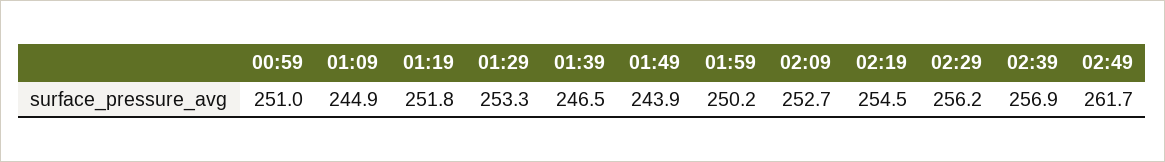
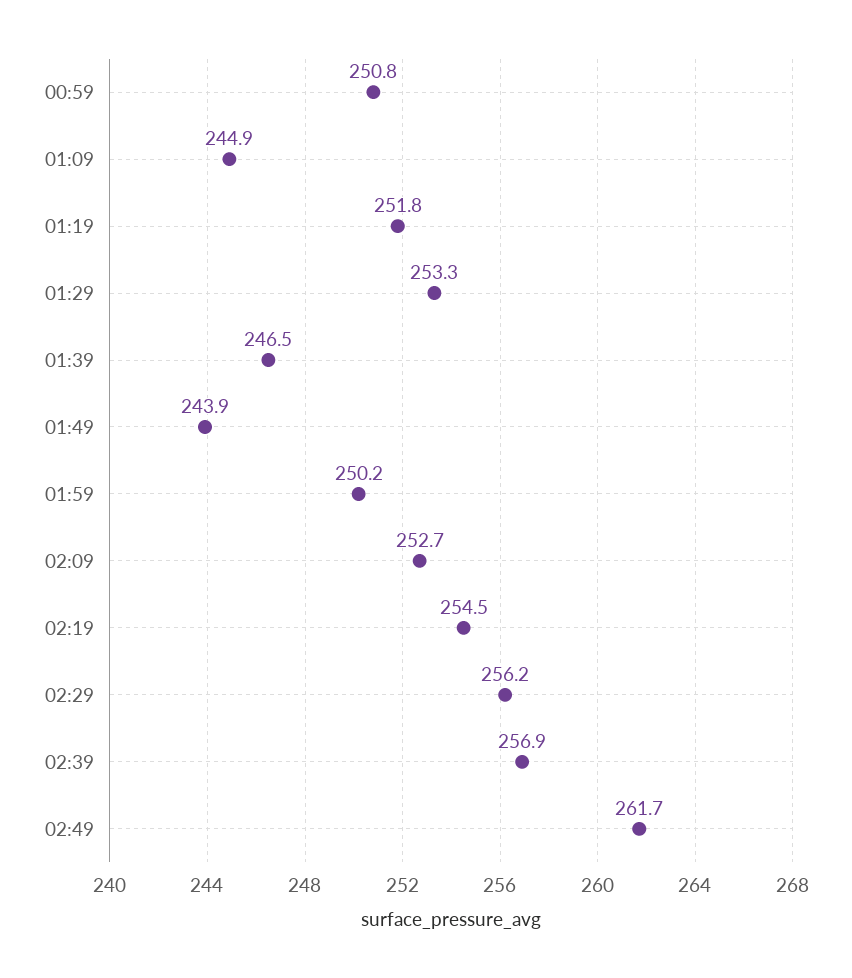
  {
-   "00:59": 251,
+   "00:59": 250.8,
    "01:09": 244.9,
    "01:19": 251.8,
    "01:29": 253.3,
    "01:39": 246.5,
    "01:49": 243.9,
    "01:59": 250.2,
    "02:09": 252.7,
    "02:19": 254.5,
    "02:29": 256.2,
    "02:39": 256.9,
    "02:49": 261.7
  }

